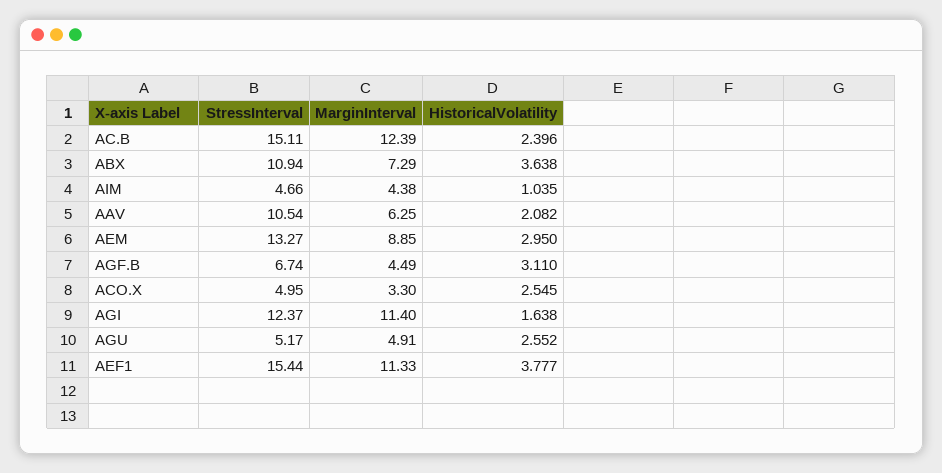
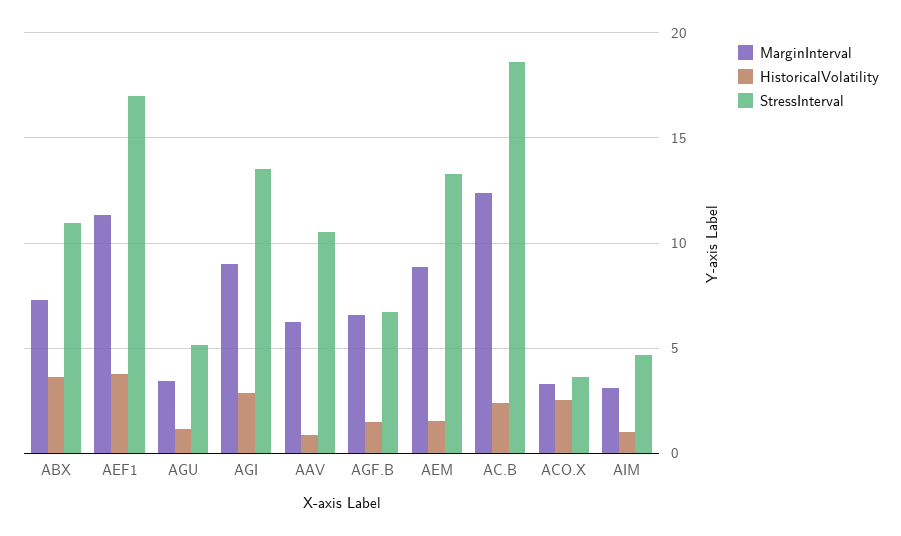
  {
    "StressInterval": {
-     "AC.B": 15.11,
+     "AC.B": 18.5,
      "ABX": 10.94,
      "AIM": 4.66,
      "AAV": 10.54,
      "AEM": 13.27,
      "AGF.B": 6.74,
-     "ACO.X": 4.95,
+     "ACO.X": 3.5,
-     "AGI": 12.37,
+     "AGI": 13.5,
      "AGU": 5.17,
-     "AEF1": 15.44
+     "AEF1": 17
    },
    "MarginInterval": {
      "AC.B": 12.39,
      "ABX": 7.29,
-     "AIM": 4.38,
+     "AIM": 3,
      "AAV": 6.25,
      "AEM": 8.85,
-     "AGF.B": 4.49,
+     "AGF.B": 6.5,
      "ACO.X": 3.3,
-     "AGI": 11.4,
+     "AGI": 9,
-     "AGU": 4.91,
+     "AGU": 3.5,
      "AEF1": 11.33
    },
    "HistoricalVolatility": {
      "AC.B": 2.396,
      "ABX": 3.638,
      "AIM": 1.035,
-     "AAV": 2.082,
+     "AAV": 1,
-     "AEM": 2.95,
+     "AEM": 1.5,
-     "AGF.B": 3.11,
+     "AGF.B": 1.5,
      "ACO.X": 2.545,
-     "AGI": 1.638,
+     "AGI": 3,
-     "AGU": 2.552,
+     "AGU": 1,
      "AEF1": 3.777
    }
  }

